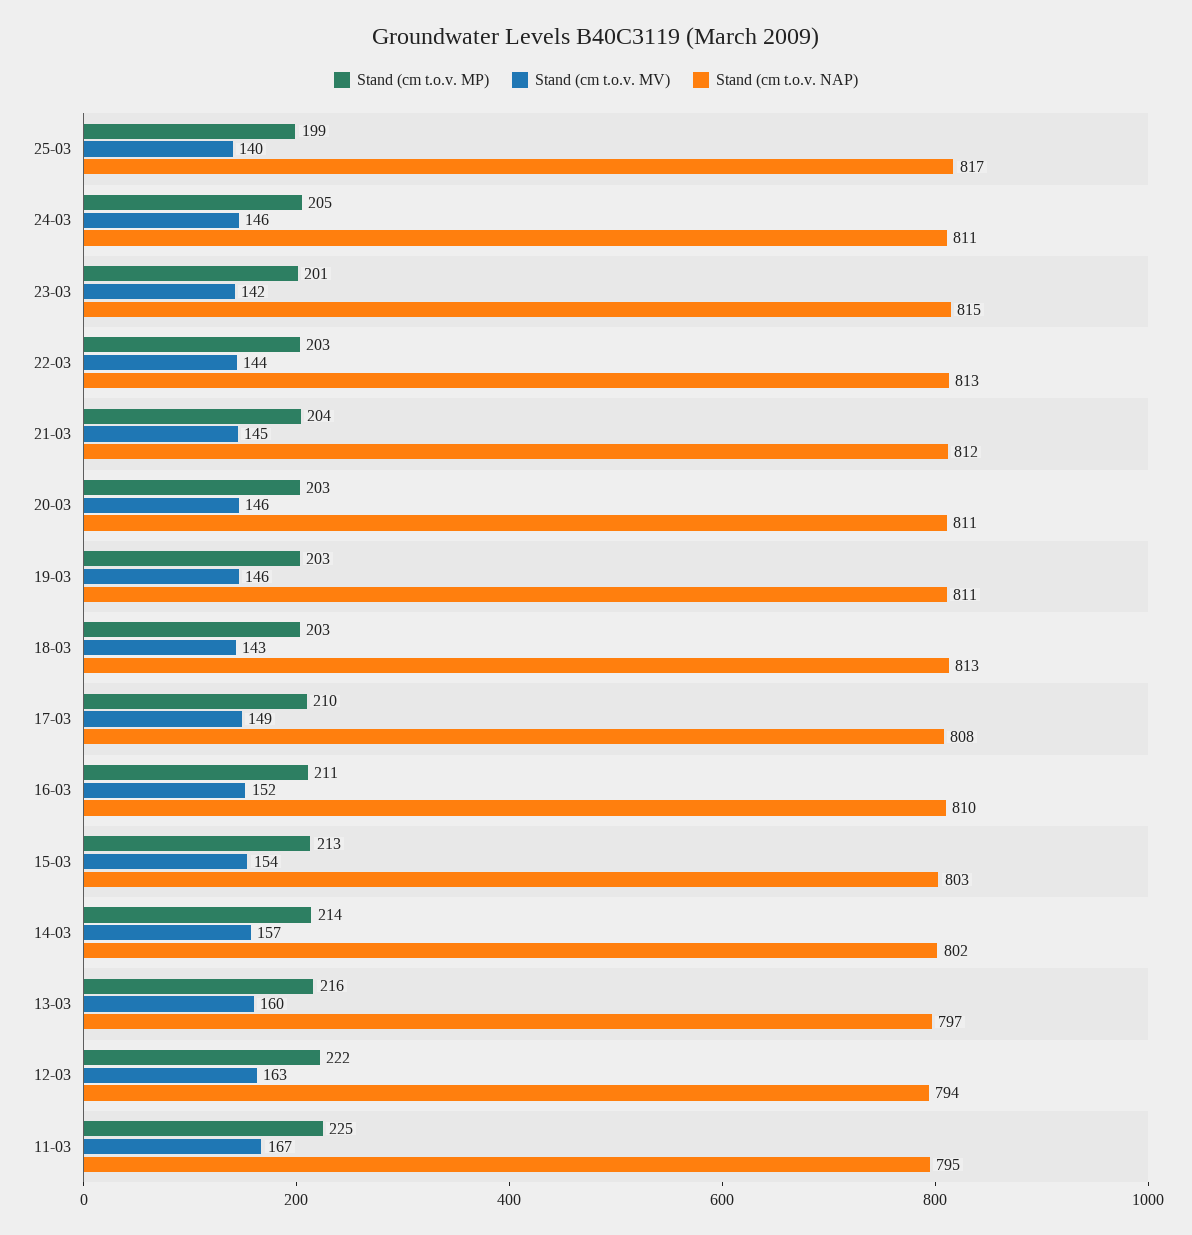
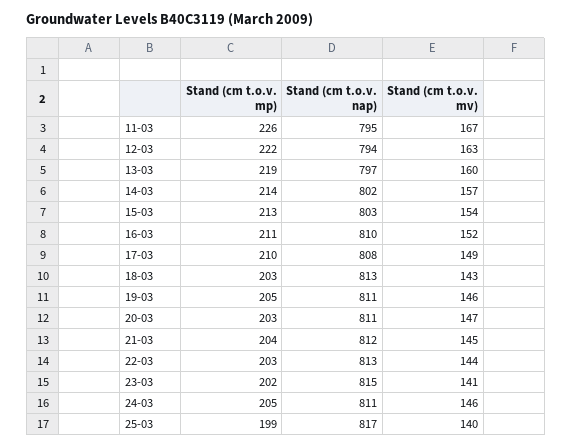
  {
    "Stand (cm t.o.v. MP)": {
      "25-03": 199,
      "24-03": 205,
-     "23-03": 201,
+     "23-03": 202,
      "22-03": 203,
      "21-03": 204,
      "20-03": 203,
-     "19-03": 203,
+     "19-03": 205,
      "18-03": 203,
      "17-03": 210,
      "16-03": 211,
      "15-03": 213,
      "14-03": 214,
-     "13-03": 216,
+     "13-03": 219,
      "12-03": 222,
-     "11-03": 225
+     "11-03": 226
    },
    "Stand (cm t.o.v. MV)": {
      "25-03": 140,
      "24-03": 146,
-     "23-03": 142,
+     "23-03": 141,
      "22-03": 144,
      "21-03": 145,
-     "20-03": 146,
+     "20-03": 147,
      "19-03": 146,
      "18-03": 143,
      "17-03": 149,
      "16-03": 152,
      "15-03": 154,
      "14-03": 157,
      "13-03": 160,
      "12-03": 163,
      "11-03": 167
    },
    "Stand (cm t.o.v. NAP)": {
      "25-03": 817,
      "24-03": 811,
      "23-03": 815,
      "22-03": 813,
      "21-03": 812,
      "20-03": 811,
      "19-03": 811,
      "18-03": 813,
      "17-03": 808,
      "16-03": 810,
      "15-03": 803,
      "14-03": 802,
      "13-03": 797,
      "12-03": 794,
      "11-03": 795
    }
  }

